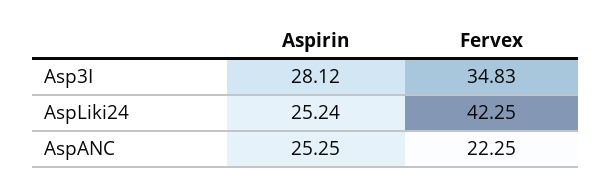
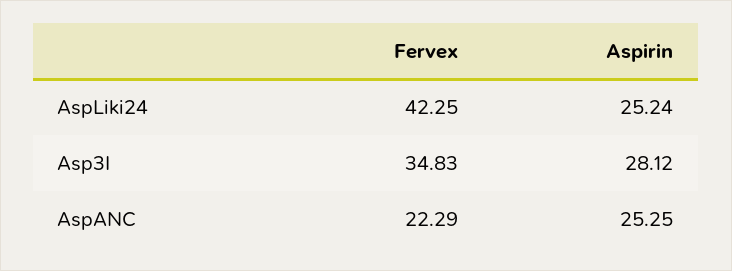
  {
    "Aspirin": {
      "Asp3I": 28.12,
      "AspLiki24": 25.24,
      "AspANC": 25.25
    },
    "Fervex": {
      "Asp3I": 34.83,
      "AspLiki24": 42.25,
-     "AspANC": 22.25
+     "AspANC": 22.29
    }
  }

